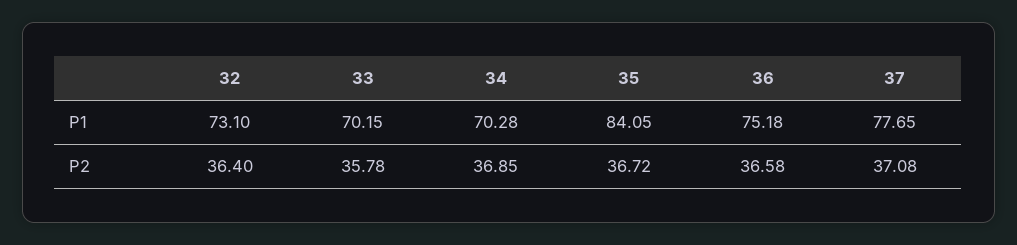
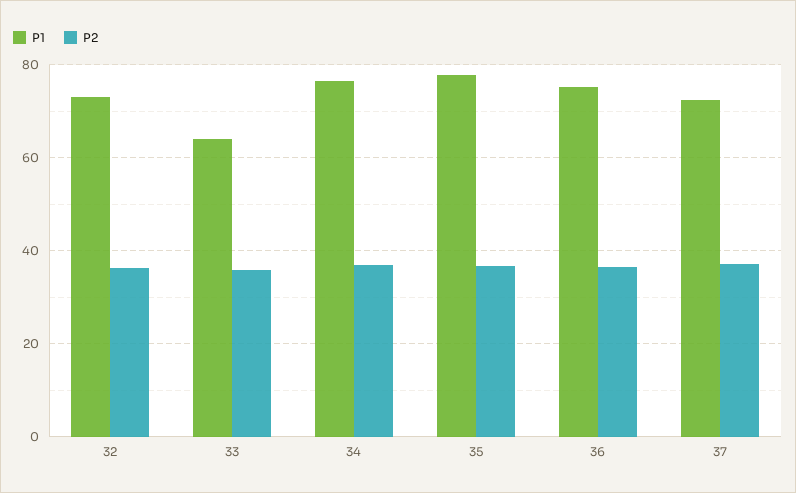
  {
    "P1": {
      "32": 73.1,
-     "33": 70.15,
+     "33": 64,
-     "34": 70.28,
+     "34": 76,
-     "35": 84.05,
+     "35": 78,
      "36": 75.18,
-     "37": 77.65
+     "37": 72
    },
    "P2": {
      "32": 36.4,
      "33": 35.78,
      "34": 36.85,
      "35": 36.72,
      "36": 36.58,
      "37": 37.08
    }
  }

